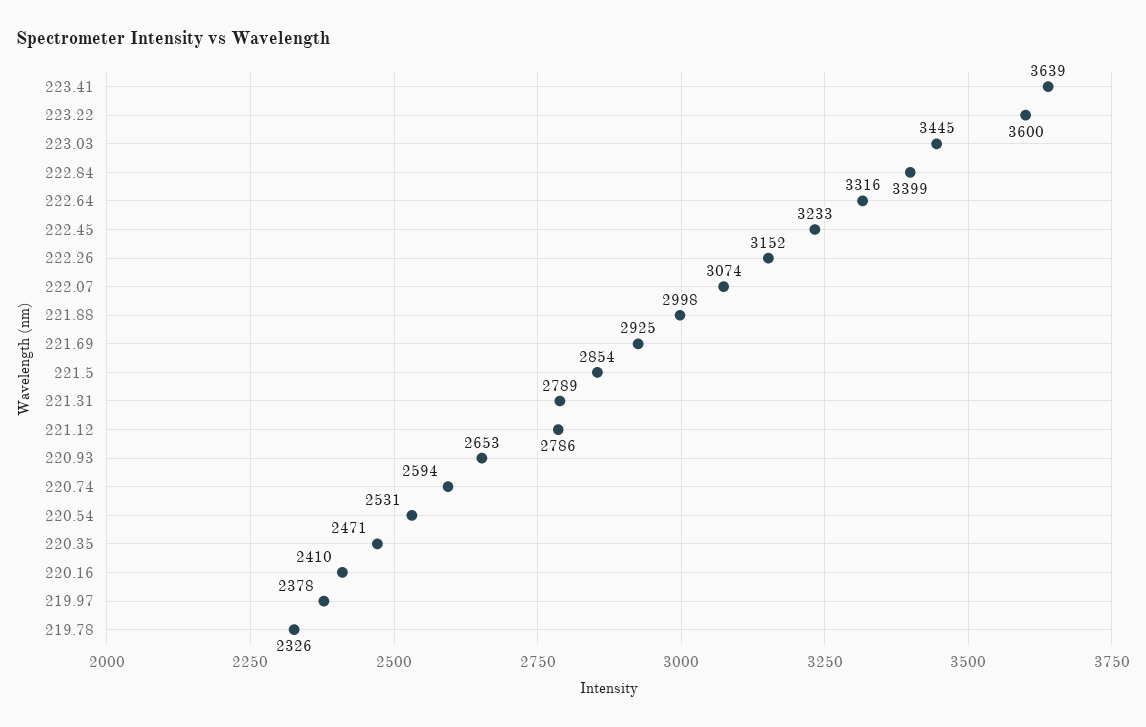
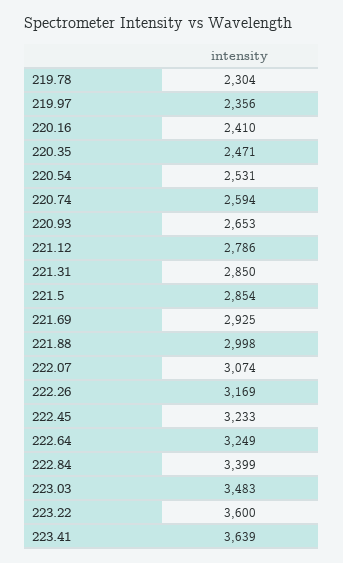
  {
    "223.41": 3639,
    "223.22": 3600,
-   "223.03": 3445,
+   "223.03": 3483,
    "222.84": 3399,
-   "222.64": 3316,
+   "222.64": 3249,
    "222.45": 3233,
-   "222.26": 3152,
+   "222.26": 3169,
    "222.07": 3074,
    "221.88": 2998,
    "221.69": 2925,
    "221.5": 2854,
-   "221.31": 2789,
+   "221.31": 2850,
    "221.12": 2786,
    "220.93": 2653,
    "220.74": 2594,
    "220.54": 2531,
    "220.35": 2471,
    "220.16": 2410,
-   "219.97": 2378,
+   "219.97": 2356,
-   "219.78": 2326
+   "219.78": 2304
  }

